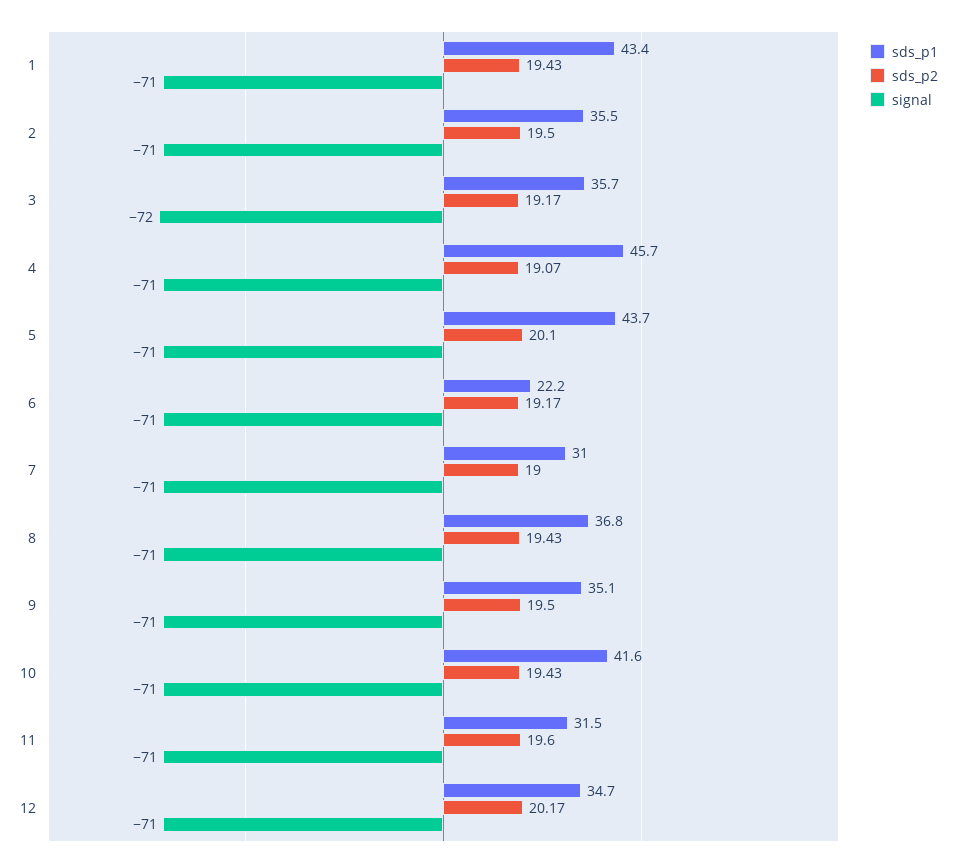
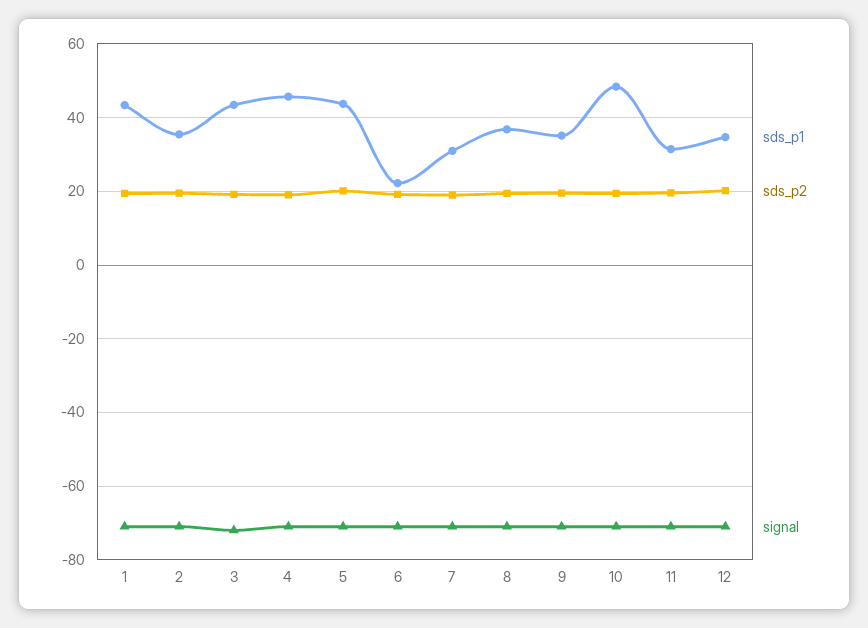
  {
    "sds_p1": {
      "1": 43.4,
      "2": 35.5,
-     "3": 35.7,
+     "3": 44,
      "4": 45.7,
      "5": 43.7,
      "6": 22.2,
      "7": 31,
      "8": 36.8,
      "9": 35.1,
-     "10": 41.6,
+     "10": 48,
      "11": 31.5,
      "12": 34.7
    },
    "sds_p2": {
      "1": 19.43,
      "2": 19.5,
      "3": 19.17,
      "4": 19.07,
      "5": 20.1,
      "6": 19.17,
      "7": 19,
      "8": 19.43,
      "9": 19.5,
      "10": 19.43,
      "11": 19.6,
      "12": 20.17
    },
    "signal": {
      "1": -71,
      "2": -71,
      "3": -72,
      "4": -71,
      "5": -71,
      "6": -71,
      "7": -71,
      "8": -71,
      "9": -71,
      "10": -71,
      "11": -71,
      "12": -71
    }
  }

